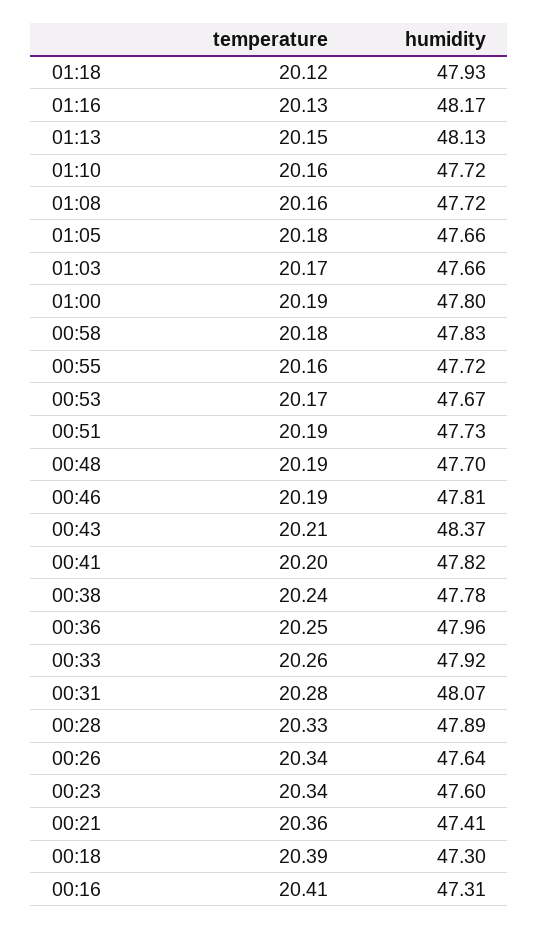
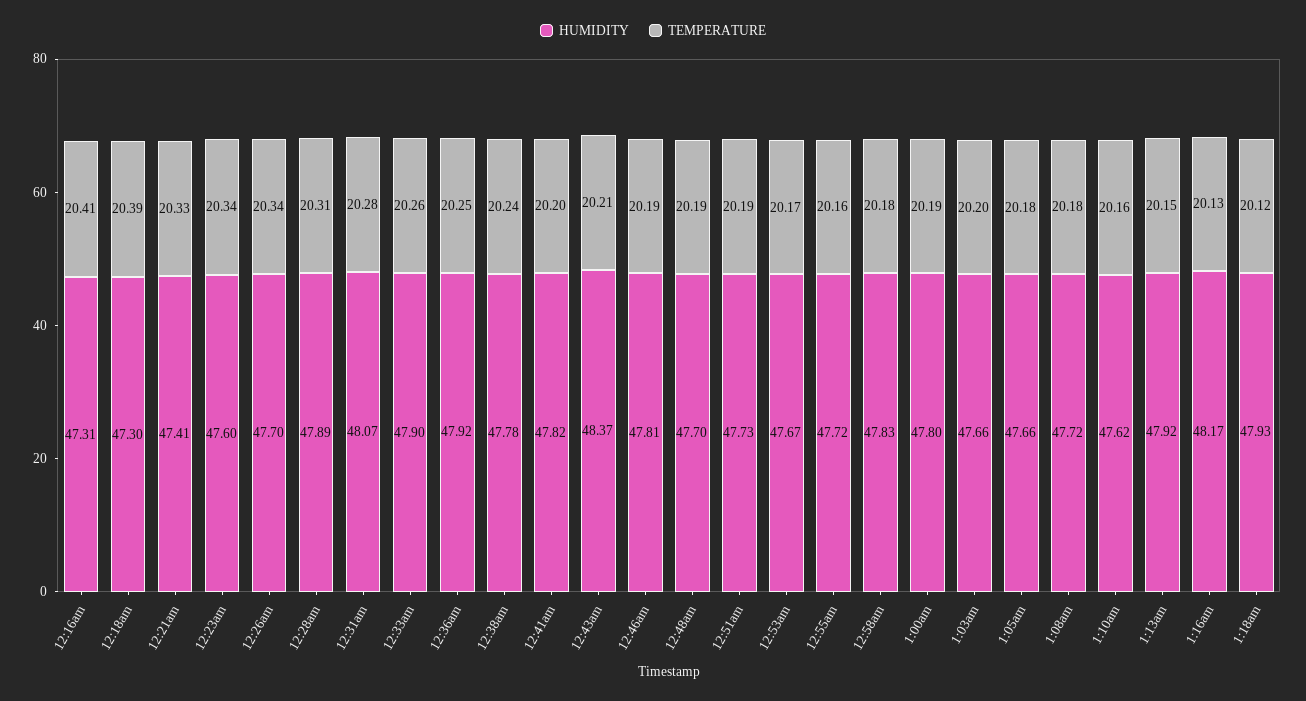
  {
    "temperature": {
      "01:18": 20.12,
      "01:16": 20.13,
      "01:13": 20.15,
      "01:10": 20.16,
-     "01:08": 20.16,
+     "01:08": 20.18,
      "01:05": 20.18,
-     "01:03": 20.17,
+     "01:03": 20.2,
      "01:00": 20.19,
      "00:58": 20.18,
      "00:55": 20.16,
      "00:53": 20.17,
      "00:51": 20.19,
      "00:48": 20.19,
      "00:46": 20.19,
      "00:43": 20.21,
      "00:41": 20.2,
      "00:38": 20.24,
      "00:36": 20.25,
      "00:33": 20.26,
      "00:31": 20.28,
-     "00:28": 20.33,
+     "00:28": 20.31,
      "00:26": 20.34,
      "00:23": 20.34,
-     "00:21": 20.36,
+     "00:21": 20.33,
      "00:18": 20.39,
      "00:16": 20.41
    },
    "humidity": {
      "01:18": 47.93,
      "01:16": 48.17,
-     "01:13": 48.13,
+     "01:13": 47.92,
-     "01:10": 47.72,
+     "01:10": 47.62,
      "01:08": 47.72,
      "01:05": 47.66,
      "01:03": 47.66,
      "01:00": 47.8,
      "00:58": 47.83,
      "00:55": 47.72,
      "00:53": 47.67,
      "00:51": 47.73,
      "00:48": 47.7,
      "00:46": 47.81,
      "00:43": 48.37,
      "00:41": 47.82,
      "00:38": 47.78,
-     "00:36": 47.96,
+     "00:36": 47.92,
-     "00:33": 47.92,
+     "00:33": 47.9,
      "00:31": 48.07,
      "00:28": 47.89,
-     "00:26": 47.64,
+     "00:26": 47.7,
      "00:23": 47.6,
      "00:21": 47.41,
      "00:18": 47.3,
      "00:16": 47.31
    }
  }

